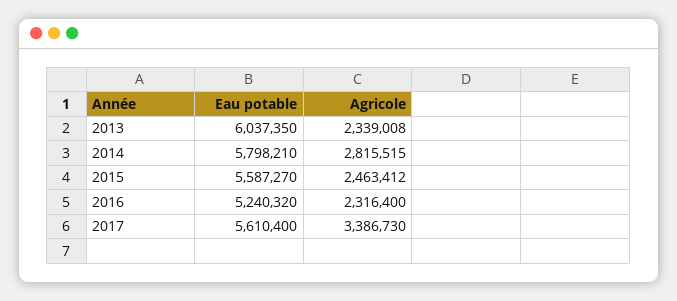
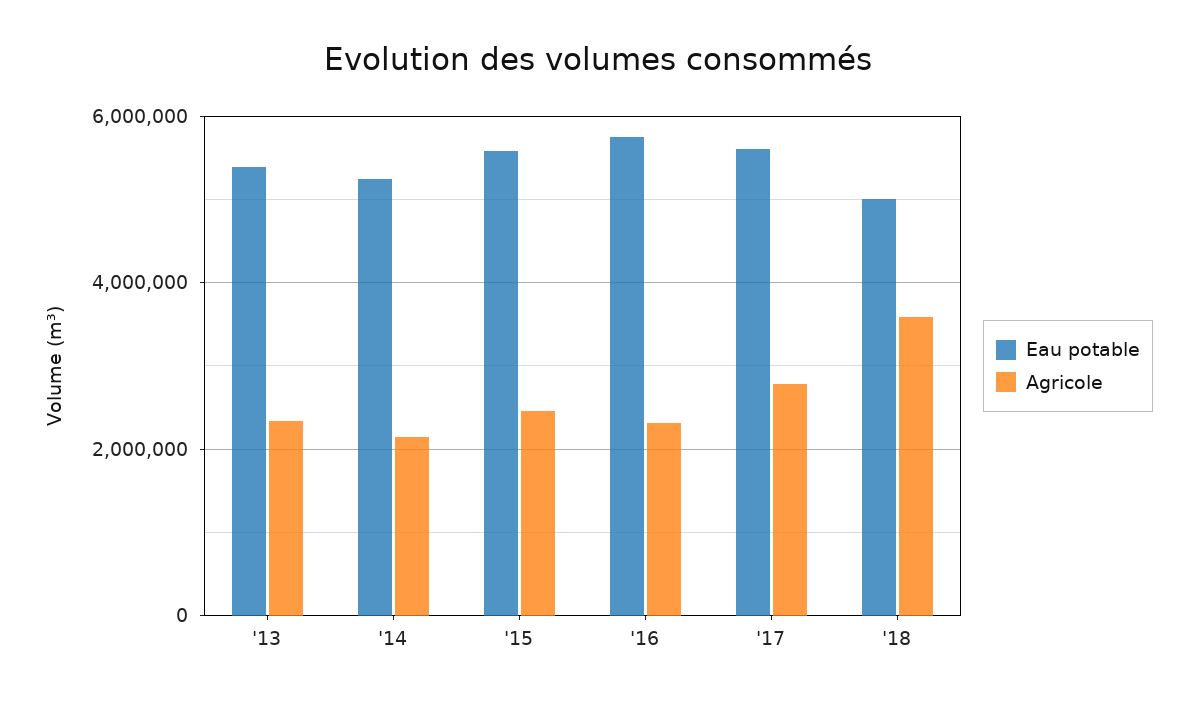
  {
    "Eau potable": {
-     "2013": 6037350,
+     "2013": 5400000,
-     "2014": 5798210,
+     "2014": 5200000,
      "2015": 5587270,
-     "2016": 5240320,
+     "2016": 5800000,
-     "2017": 5610400
+     "2017": 5610400,
+     "'18": 5000000
    },
    "Agricole": {
      "2013": 2339008,
-     "2014": 2815515,
+     "2014": 2200000,
      "2015": 2463412,
      "2016": 2316400,
-     "2017": 3386730
+     "2017": 2800000,
+     "'18": 3600000
    }
  }

